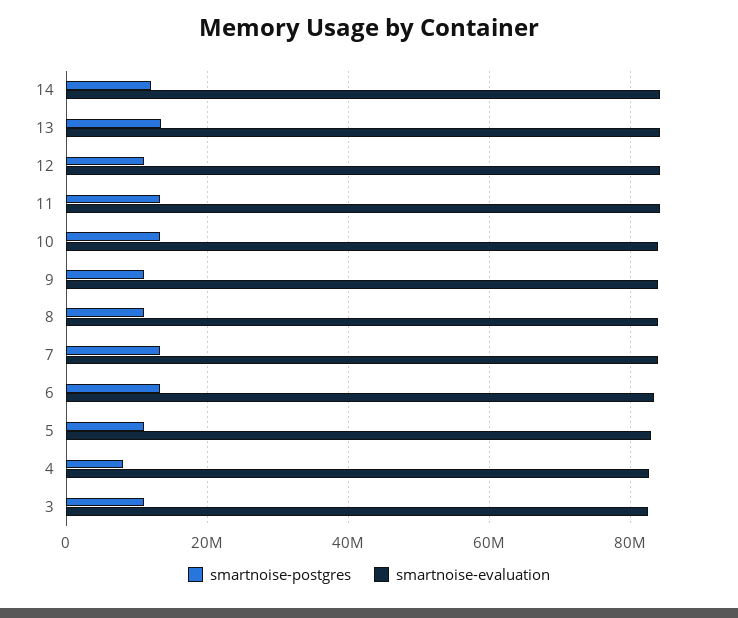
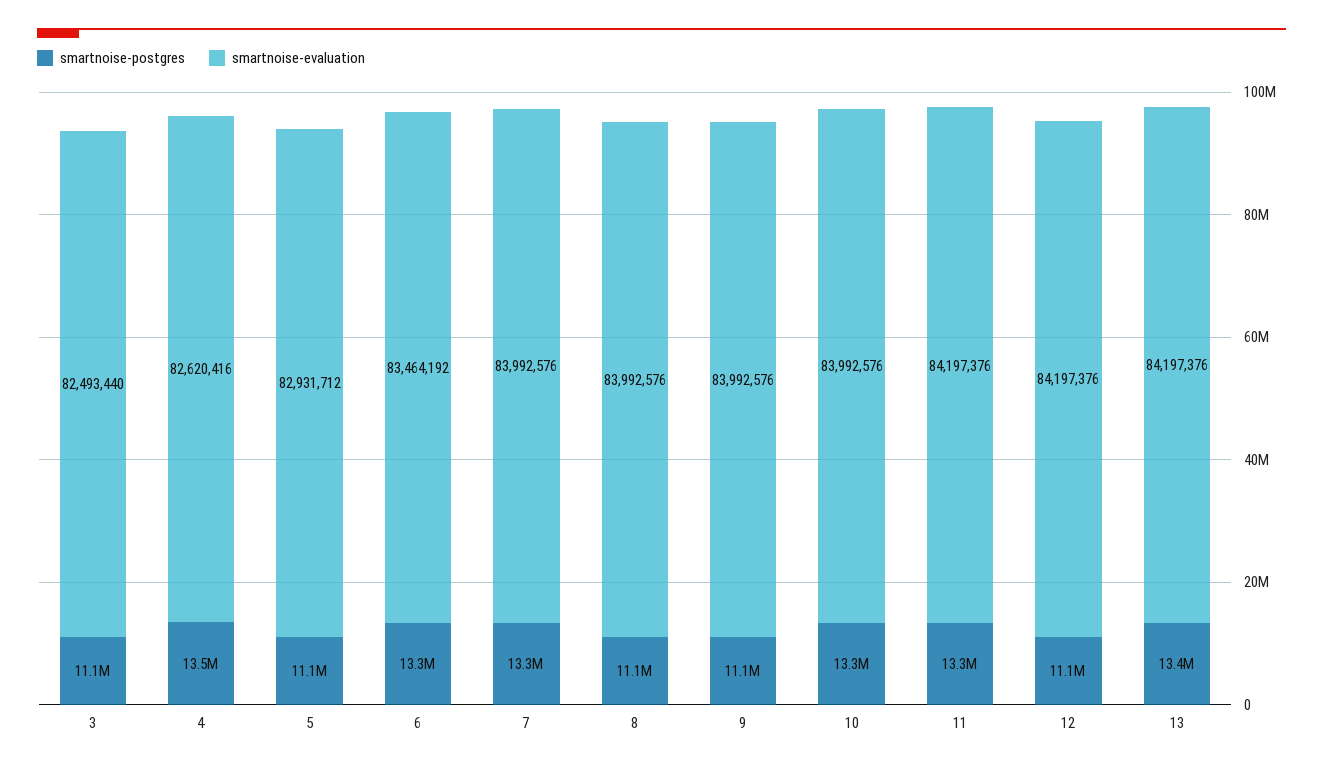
  {
    "smartnoise-postgres": {
-     "14": 12000000,
      "13": 13400000,
      "12": 11100000,
      "11": 13300000,
      "10": 13300000,
      "9": 11100000,
      "8": 11100000,
      "7": 13300000,
      "6": 13300000,
      "5": 11100000,
-     "4": 8000000,
+     "4": 13500000,
      "3": 11100000
    },
    "smartnoise-evaluation": {
-     "14": 84000000,
      "13": 84197376,
      "12": 84197376,
      "11": 84197376,
      "10": 83992576,
      "9": 83992576,
      "8": 83992576,
      "7": 83992576,
      "6": 83464192,
      "5": 82931712,
      "4": 82620416,
      "3": 82493440
    }
  }

